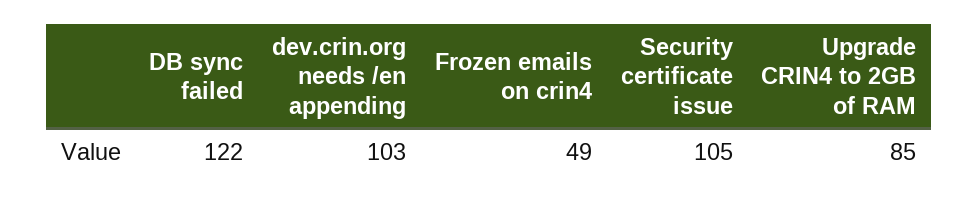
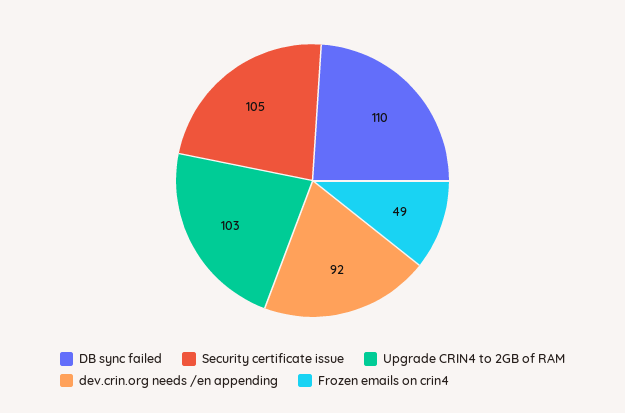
  {
-   "DB sync failed": 122,
+   "DB sync failed": 110,
-   "dev.crin.org needs /en appending": 103,
+   "dev.crin.org needs /en appending": 92,
    "Frozen emails on crin4": 49,
    "Security certificate issue": 105,
-   "Upgrade CRIN4 to 2GB of RAM": 85
+   "Upgrade CRIN4 to 2GB of RAM": 103
  }

